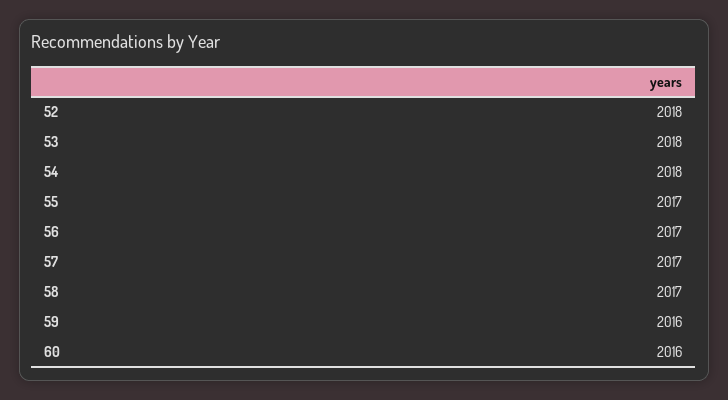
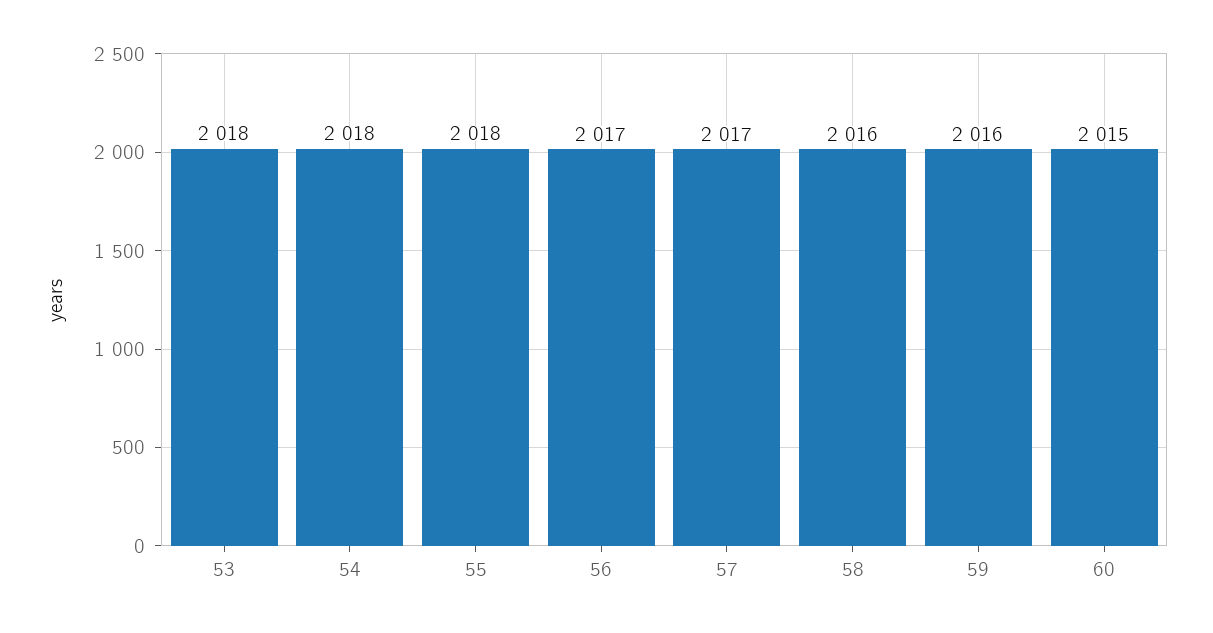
  {
-   "52": 2018,
    "53": 2018,
    "54": 2018,
-   "55": 2017,
+   "55": 2018,
    "56": 2017,
    "57": 2017,
-   "58": 2017,
+   "58": 2016,
    "59": 2016,
-   "60": 2016
+   "60": 2015
  }

